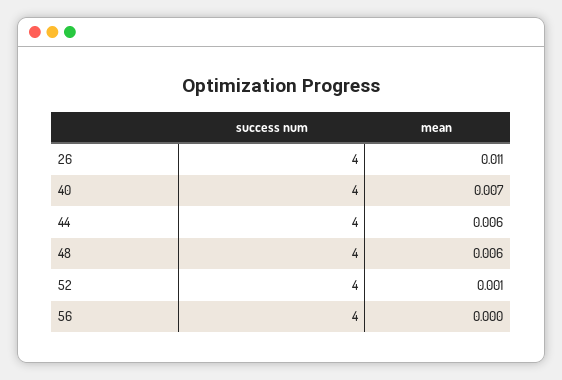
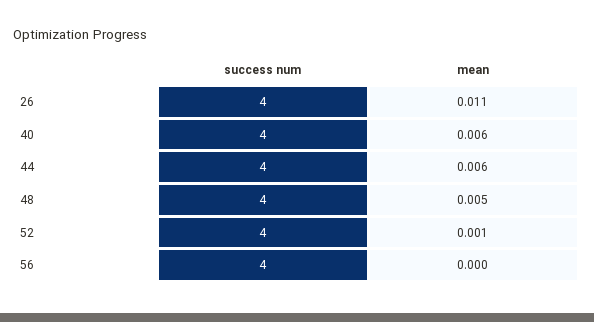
  {
    "success num": {
      "26": 4,
      "40": 4,
      "44": 4,
      "48": 4,
      "52": 4,
      "56": 4
    },
    "mean": {
      "26": 0.011,
-     "40": 0.007,
+     "40": 0.006,
      "44": 0.006,
-     "48": 0.006,
+     "48": 0.005,
      "52": 0.001,
      "56": 0
    }
  }

